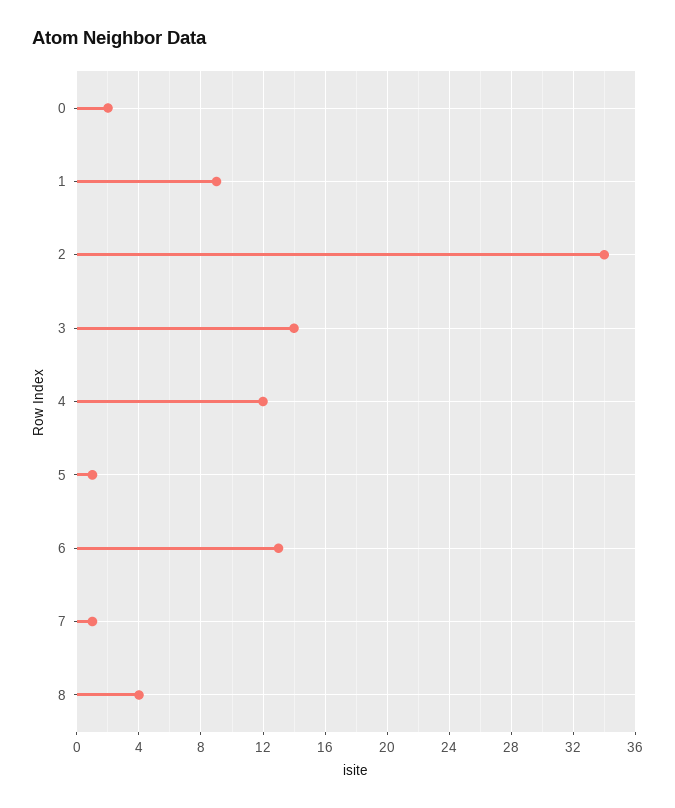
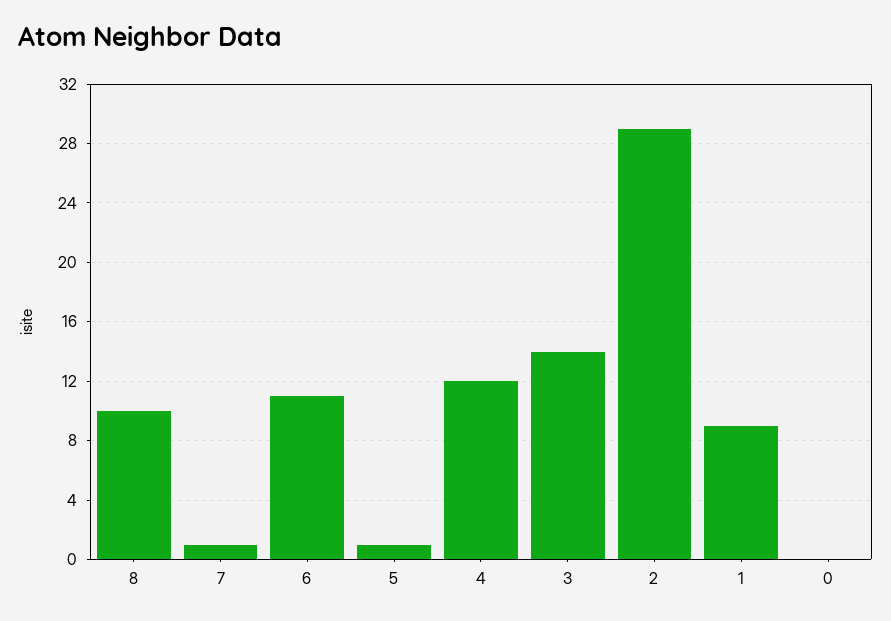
  {
-   "0": 2,
+   "0": 0,
    "1": 9,
-   "2": 34,
+   "2": 29,
    "3": 14,
    "4": 12,
    "5": 1,
-   "6": 13,
+   "6": 11,
    "7": 1,
-   "8": 4
+   "8": 10
  }

